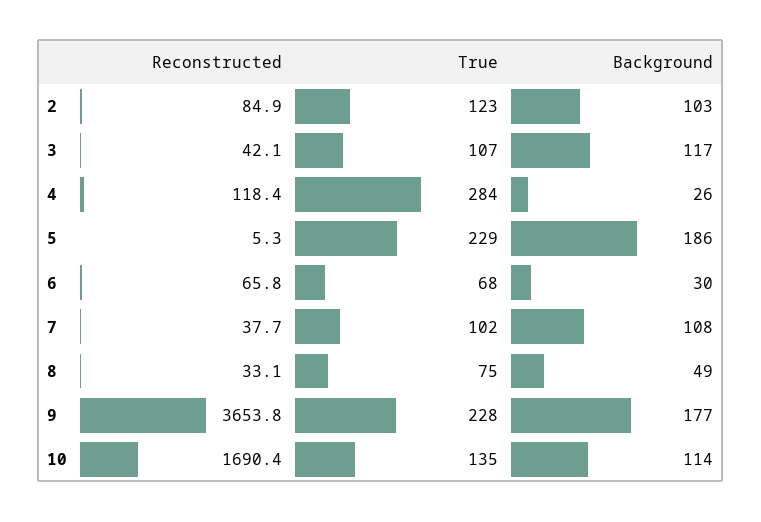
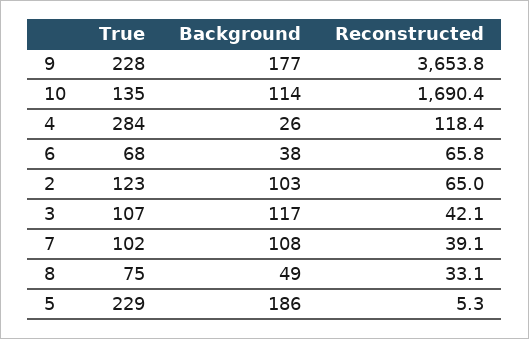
  {
    "Reconstructed": {
-     "2": 84.9,
+     "2": 65,
      "3": 42.1,
      "4": 118.4,
      "5": 5.3,
      "6": 65.8,
-     "7": 37.7,
+     "7": 39.1,
      "8": 33.1,
      "9": 3653.8,
      "10": 1690.4
    },
    "True": {
      "2": 123,
      "3": 107,
      "4": 284,
      "5": 229,
      "6": 68,
      "7": 102,
      "8": 75,
      "9": 228,
      "10": 135
    },
    "Background": {
      "2": 103,
      "3": 117,
      "4": 26,
      "5": 186,
-     "6": 30,
+     "6": 38,
      "7": 108,
      "8": 49,
      "9": 177,
      "10": 114
    }
  }

